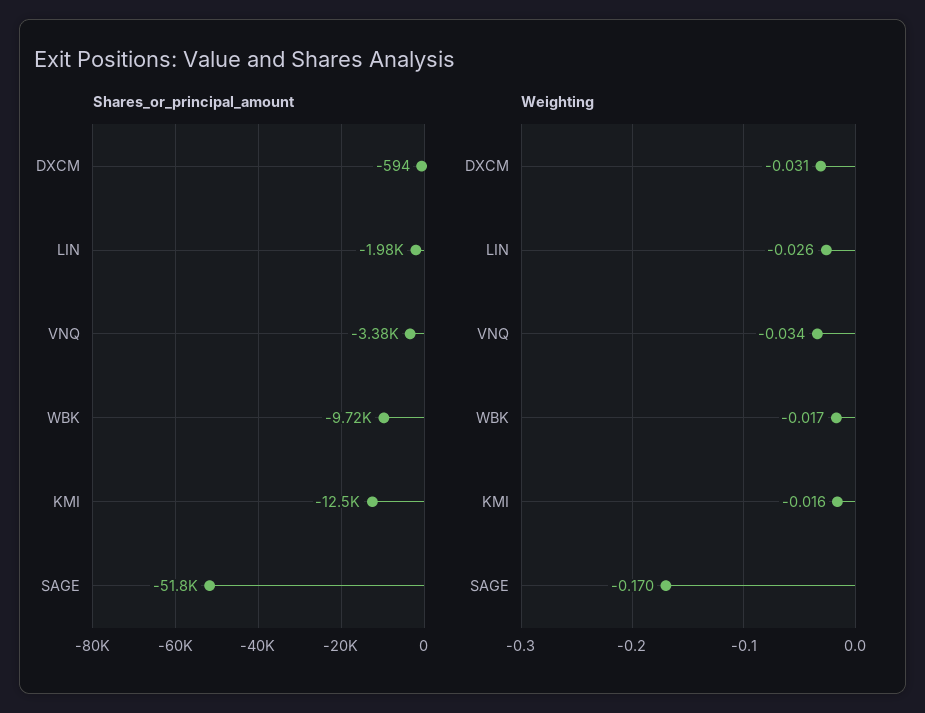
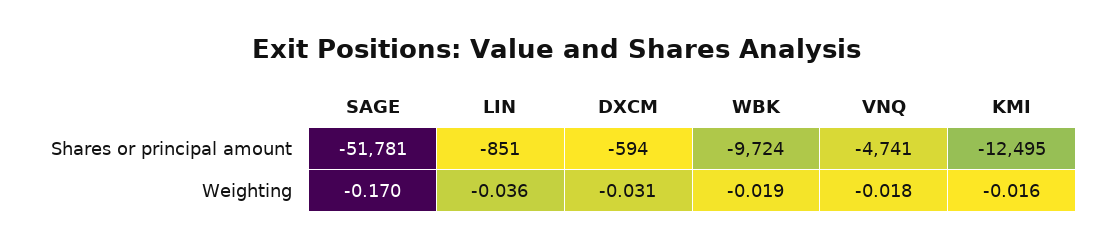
  {
    "Shares_or_principal_amount": {
      "DXCM": -594,
-     "LIN": -1980,
+     "LIN": -851,
-     "VNQ": -3380,
+     "VNQ": -4741,
      "WBK": -9724,
      "KMI": -12495,
      "SAGE": -51781
    },
    "Weighting": {
      "DXCM": -0.031,
-     "LIN": -0.026,
+     "LIN": -0.036,
-     "VNQ": -0.034,
+     "VNQ": -0.018,
-     "WBK": -0.017,
+     "WBK": -0.019,
      "KMI": -0.016,
      "SAGE": -0.17
    }
  }

